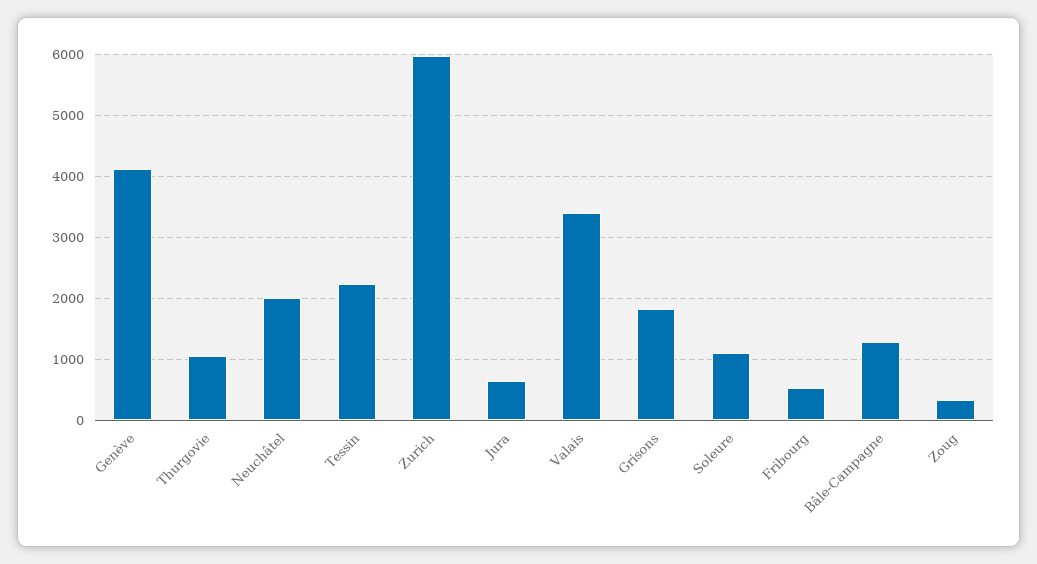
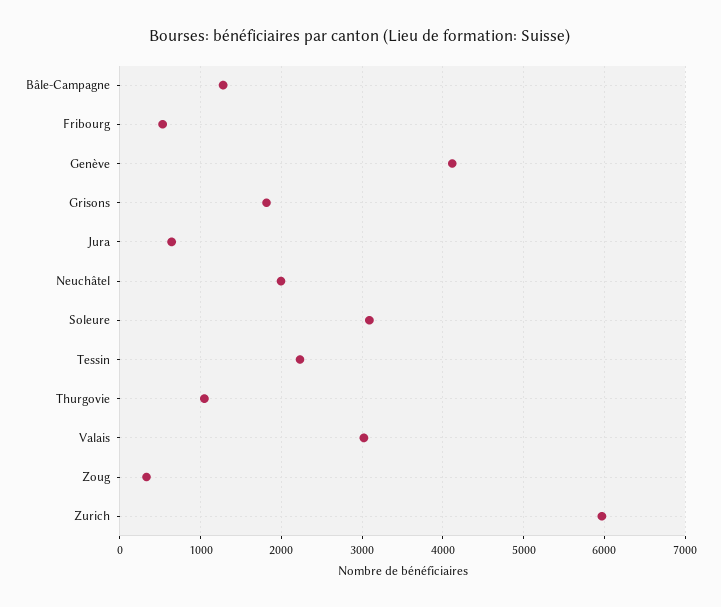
  {
    "Genève": 4100,
    "Thurgovie": 1000,
    "Neuchâtel": 2000,
    "Tessin": 2200,
    "Zurich": 6000,
    "Jura": 600,
-   "Valais": 3400,
+   "Valais": 3000,
    "Grisons": 1800,
-   "Soleure": 1100,
+   "Soleure": 3100,
    "Fribourg": 500,
    "Bâle-Campagne": 1300,
    "Zoug": 300
  }

